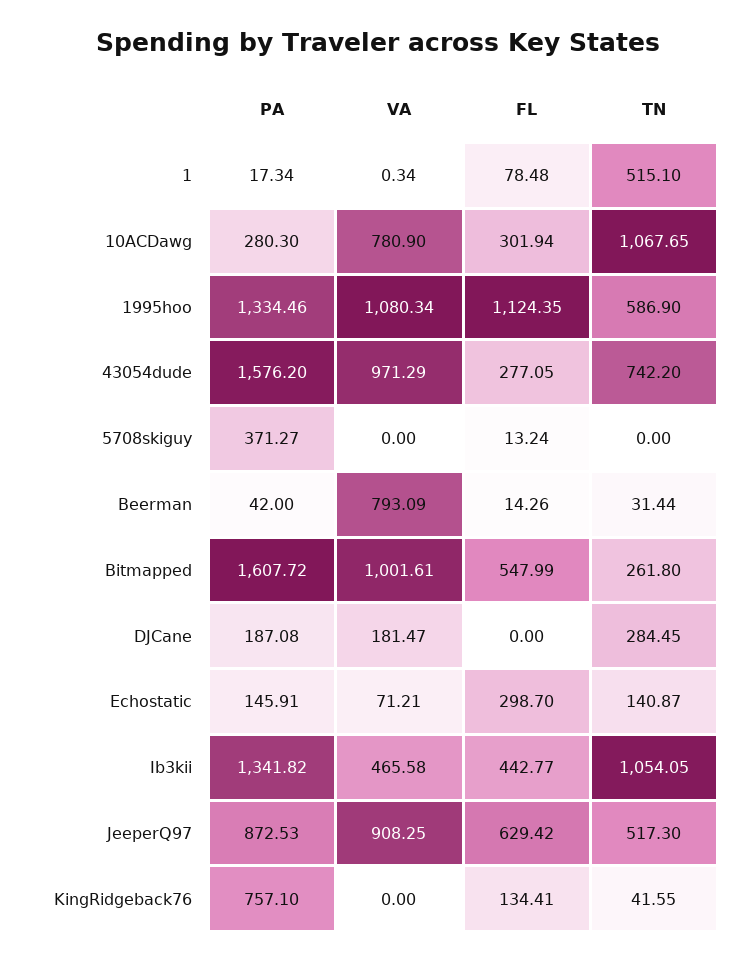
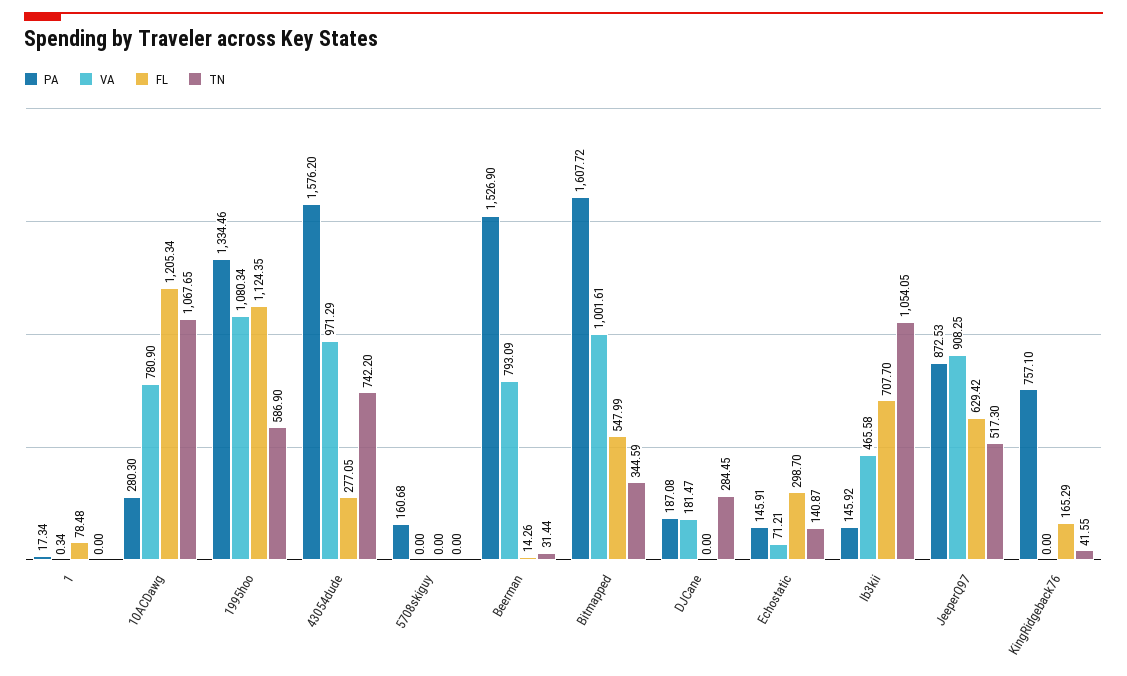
  {
    "PA": {
      "1": 17.34,
      "10ACDawg": 280.3,
      "1995hoo": 1334.46,
      "43054dude": 1576.2,
-     "5708skiguy": 371.27,
+     "5708skiguy": 160.68,
-     "Beerman": 42,
+     "Beerman": 1526.9,
      "Bitmapped": 1607.72,
      "DJCane": 187.08,
      "Echostatic": 145.91,
-     "Ib3kii": 1341.82,
+     "Ib3kii": 145.92,
      "JeeperQ97": 872.53,
      "KingRidgeback76": 757.1
    },
    "VA": {
      "1": 0.34,
      "10ACDawg": 780.9,
      "1995hoo": 1080.34,
      "43054dude": 971.29,
      "5708skiguy": 0,
      "Beerman": 793.09,
      "Bitmapped": 1001.61,
      "DJCane": 181.47,
      "Echostatic": 71.21,
      "Ib3kii": 465.58,
      "JeeperQ97": 908.25,
      "KingRidgeback76": 0
    },
    "FL": {
      "1": 78.48,
-     "10ACDawg": 301.94,
+     "10ACDawg": 1205.34,
      "1995hoo": 1124.35,
      "43054dude": 277.05,
-     "5708skiguy": 13.24,
+     "5708skiguy": 0,
      "Beerman": 14.26,
      "Bitmapped": 547.99,
      "DJCane": 0,
      "Echostatic": 298.7,
-     "Ib3kii": 442.77,
+     "Ib3kii": 707.7,
      "JeeperQ97": 629.42,
-     "KingRidgeback76": 134.41
+     "KingRidgeback76": 165.29
    },
    "TN": {
-     "1": 515.1,
+     "1": 0,
      "10ACDawg": 1067.65,
      "1995hoo": 586.9,
      "43054dude": 742.2,
      "5708skiguy": 0,
      "Beerman": 31.44,
-     "Bitmapped": 261.8,
+     "Bitmapped": 344.59,
      "DJCane": 284.45,
      "Echostatic": 140.87,
      "Ib3kii": 1054.05,
      "JeeperQ97": 517.3,
      "KingRidgeback76": 41.55
    }
  }

